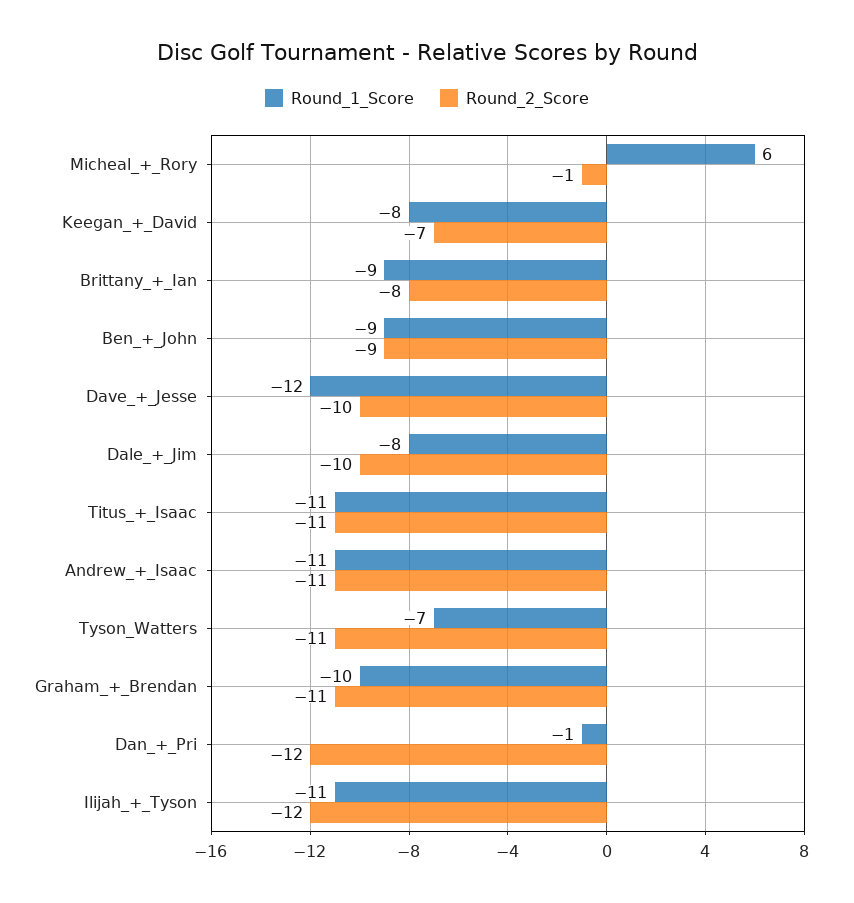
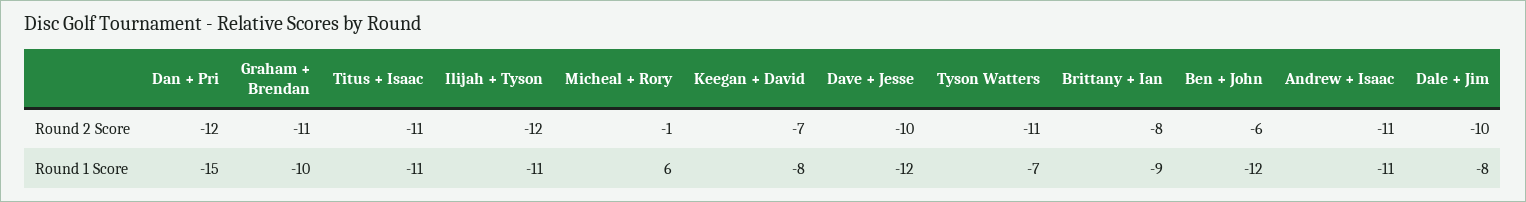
  {
    "Round_1_Score": {
      "Micheal_+_Rory": 6,
      "Keegan_+_David": -8,
      "Brittany_+_Ian": -9,
-     "Ben_+_John": -9,
+     "Ben_+_John": -12,
      "Dave_+_Jesse": -12,
      "Dale_+_Jim": -8,
      "Titus_+_Isaac": -11,
      "Andrew_+_Isaac": -11,
      "Tyson_Watters": -7,
      "Graham_+_Brendan": -10,
-     "Dan_+_Pri": -1,
+     "Dan_+_Pri": -15,
      "Ilijah_+_Tyson": -11
    },
    "Round_2_Score": {
      "Micheal_+_Rory": -1,
      "Keegan_+_David": -7,
      "Brittany_+_Ian": -8,
-     "Ben_+_John": -9,
+     "Ben_+_John": -6,
      "Dave_+_Jesse": -10,
      "Dale_+_Jim": -10,
      "Titus_+_Isaac": -11,
      "Andrew_+_Isaac": -11,
      "Tyson_Watters": -11,
      "Graham_+_Brendan": -11,
      "Dan_+_Pri": -12,
      "Ilijah_+_Tyson": -12
    }
  }

